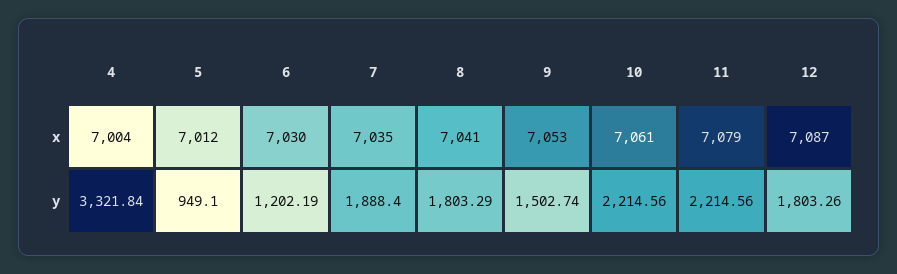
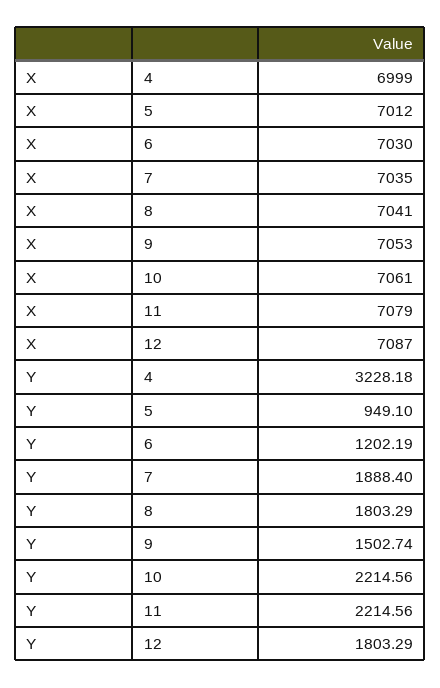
  {
    "4": {
-     "x": 7004,
+     "x": 6999,
-     "y": 3321.84
+     "y": 3228.18
    },
    "5": {
      "x": 7012,
      "y": 949.1
    },
    "6": {
      "x": 7030,
      "y": 1202.19
    },
    "7": {
      "x": 7035,
      "y": 1888.4
    },
    "8": {
      "x": 7041,
      "y": 1803.29
    },
    "9": {
      "x": 7053,
      "y": 1502.74
    },
    "10": {
      "x": 7061,
      "y": 2214.56
    },
    "11": {
      "x": 7079,
      "y": 2214.56
    },
    "12": {
      "x": 7087,
-     "y": 1803.26
+     "y": 1803.29
    }
  }

